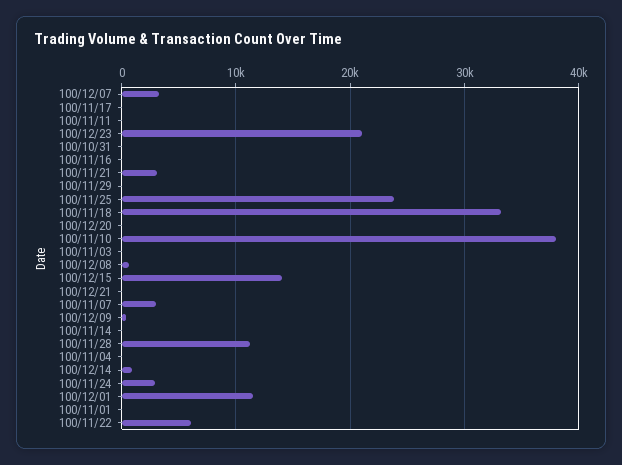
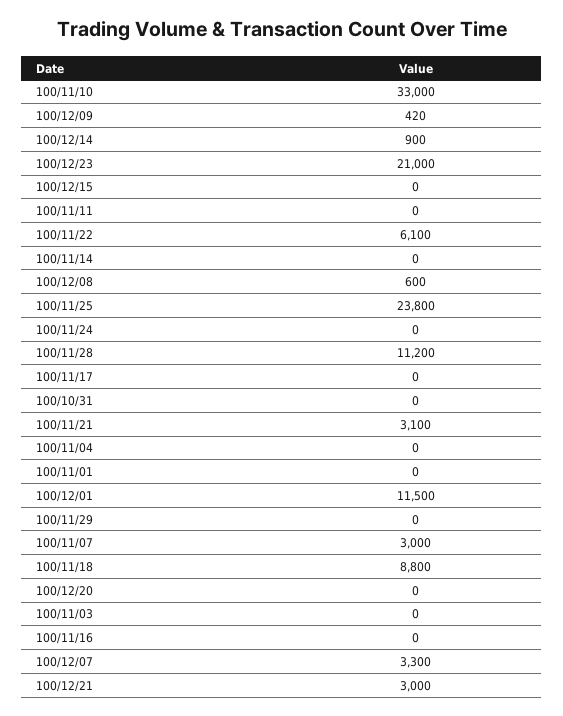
  {
    "100/12/07": 3300,
    "100/11/17": 0,
    "100/11/11": 0,
    "100/12/23": 21000,
    "100/10/31": 0,
    "100/11/16": 0,
    "100/11/21": 3100,
    "100/11/29": 0,
    "100/11/25": 23800,
-   "100/11/18": 33000,
+   "100/11/18": 8800,
    "100/12/20": 0,
-   "100/11/10": 38000,
+   "100/11/10": 33000,
    "100/11/03": 0,
    "100/12/08": 600,
-   "100/12/15": 14000,
+   "100/12/15": 0,
-   "100/12/21": 0,
+   "100/12/21": 3000,
    "100/11/07": 3000,
    "100/12/09": 420,
    "100/11/14": 0,
    "100/11/28": 11200,
    "100/11/04": 0,
    "100/12/14": 900,
-   "100/11/24": 3000,
+   "100/11/24": 0,
    "100/12/01": 11500,
    "100/11/01": 0,
    "100/11/22": 6100
  }

